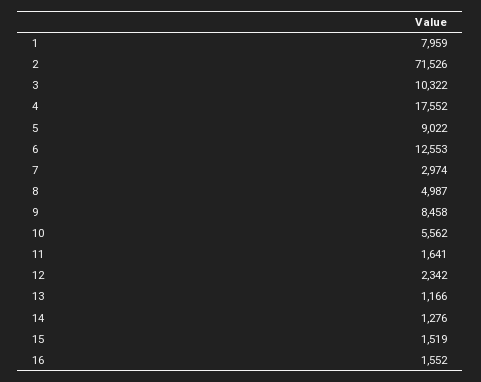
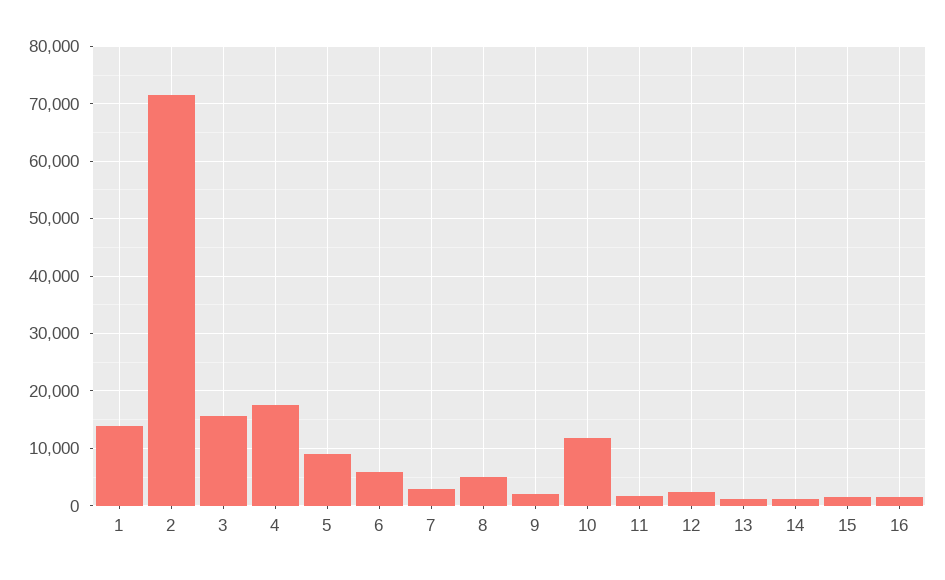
  {
-   "1": 7959,
+   "1": 14000,
    "2": 71526,
-   "3": 10322,
+   "3": 16000,
    "4": 17552,
    "5": 9022,
-   "6": 12553,
+   "6": 6000,
    "7": 2974,
    "8": 4987,
-   "9": 8458,
+   "9": 2000,
-   "10": 5562,
+   "10": 12000,
    "11": 1641,
    "12": 2342,
    "13": 1166,
    "14": 1276,
    "15": 1519,
    "16": 1552
  }

